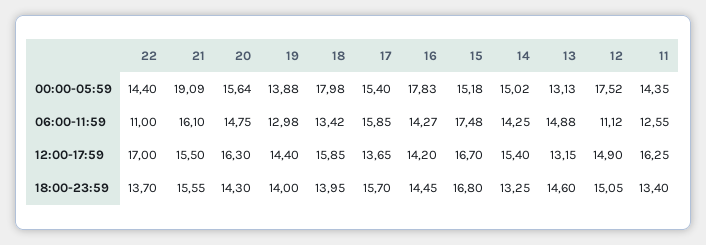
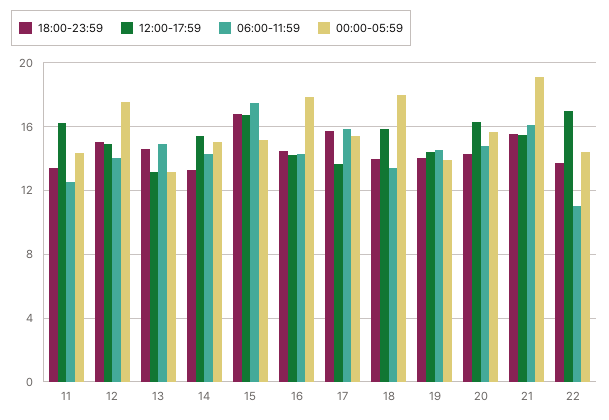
  {
    "00:00-05:59": {
      "22": 14.4,
      "21": 19.09,
      "20": 15.64,
      "19": 13.88,
      "18": 17.98,
      "17": 15.4,
      "16": 17.83,
      "15": 15.18,
      "14": 15.02,
      "13": 13.13,
      "12": 17.52,
      "11": 14.35
    },
    "06:00-11:59": {
      "22": 11,
      "21": 16.1,
      "20": 14.75,
-     "19": 12.98,
+     "19": 14.5,
      "18": 13.42,
      "17": 15.85,
      "16": 14.27,
      "15": 17.48,
      "14": 14.25,
      "13": 14.88,
-     "12": 11.12,
+     "12": 14,
      "11": 12.55
    },
    "12:00-17:59": {
      "22": 17,
      "21": 15.5,
      "20": 16.3,
      "19": 14.4,
      "18": 15.85,
      "17": 13.65,
      "16": 14.2,
      "15": 16.7,
      "14": 15.4,
      "13": 13.15,
      "12": 14.9,
      "11": 16.25
    },
    "18:00-23:59": {
      "22": 13.7,
      "21": 15.55,
      "20": 14.3,
      "19": 14,
      "18": 13.95,
      "17": 15.7,
      "16": 14.45,
      "15": 16.8,
      "14": 13.25,
      "13": 14.6,
      "12": 15.05,
      "11": 13.4
    }
  }

